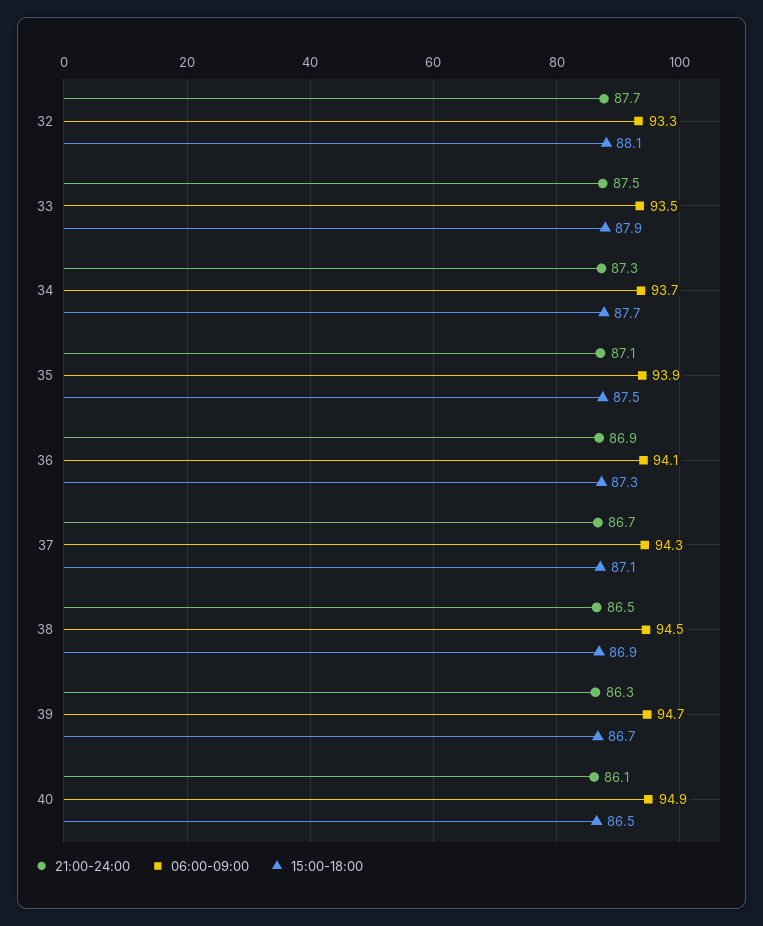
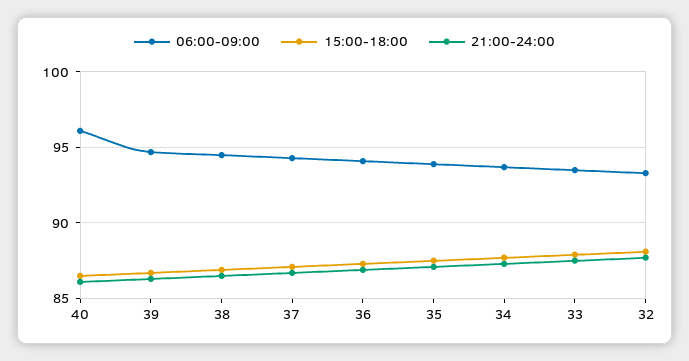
  {
    "21:00-24:00": {
      "32": 87.7,
      "33": 87.5,
      "34": 87.3,
      "35": 87.1,
      "36": 86.9,
      "37": 86.7,
      "38": 86.5,
      "39": 86.3,
      "40": 86.1
    },
    "06:00-09:00": {
      "32": 93.3,
      "33": 93.5,
      "34": 93.7,
      "35": 93.9,
      "36": 94.1,
      "37": 94.3,
      "38": 94.5,
      "39": 94.7,
-     "40": 94.9
+     "40": 96
    },
    "15:00-18:00": {
      "32": 88.1,
      "33": 87.9,
      "34": 87.7,
      "35": 87.5,
      "36": 87.3,
      "37": 87.1,
      "38": 86.9,
      "39": 86.7,
      "40": 86.5
    }
  }

